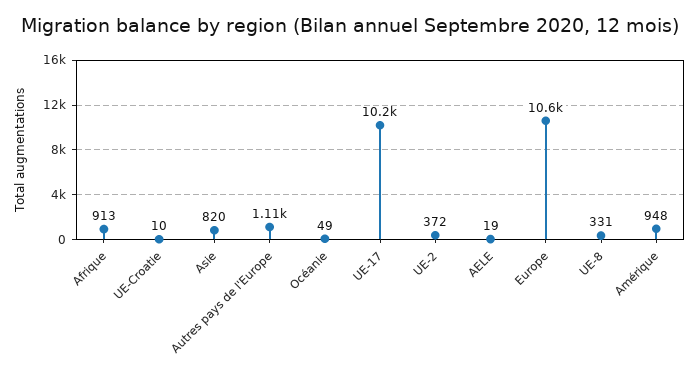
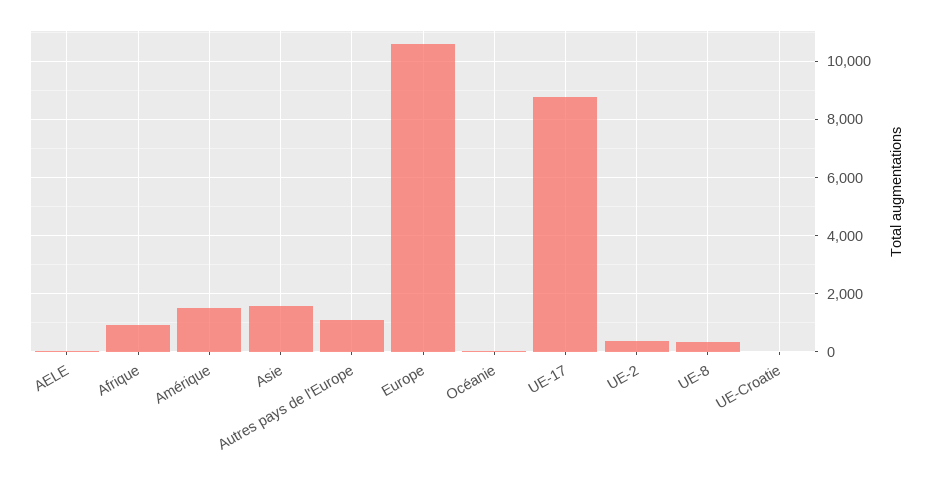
  {
    "Afrique": 913,
    "UE-Croatie": 10,
-   "Asie": 820,
+   "Asie": 1500,
    "Autres pays de l'Europe": 1110,
    "Océanie": 49,
-   "UE-17": 10200,
+   "UE-17": 8750,
    "UE-2": 372,
    "AELE": 19,
    "Europe": 10600,
    "UE-8": 331,
-   "Amérique": 948
+   "Amérique": 1500
  }

